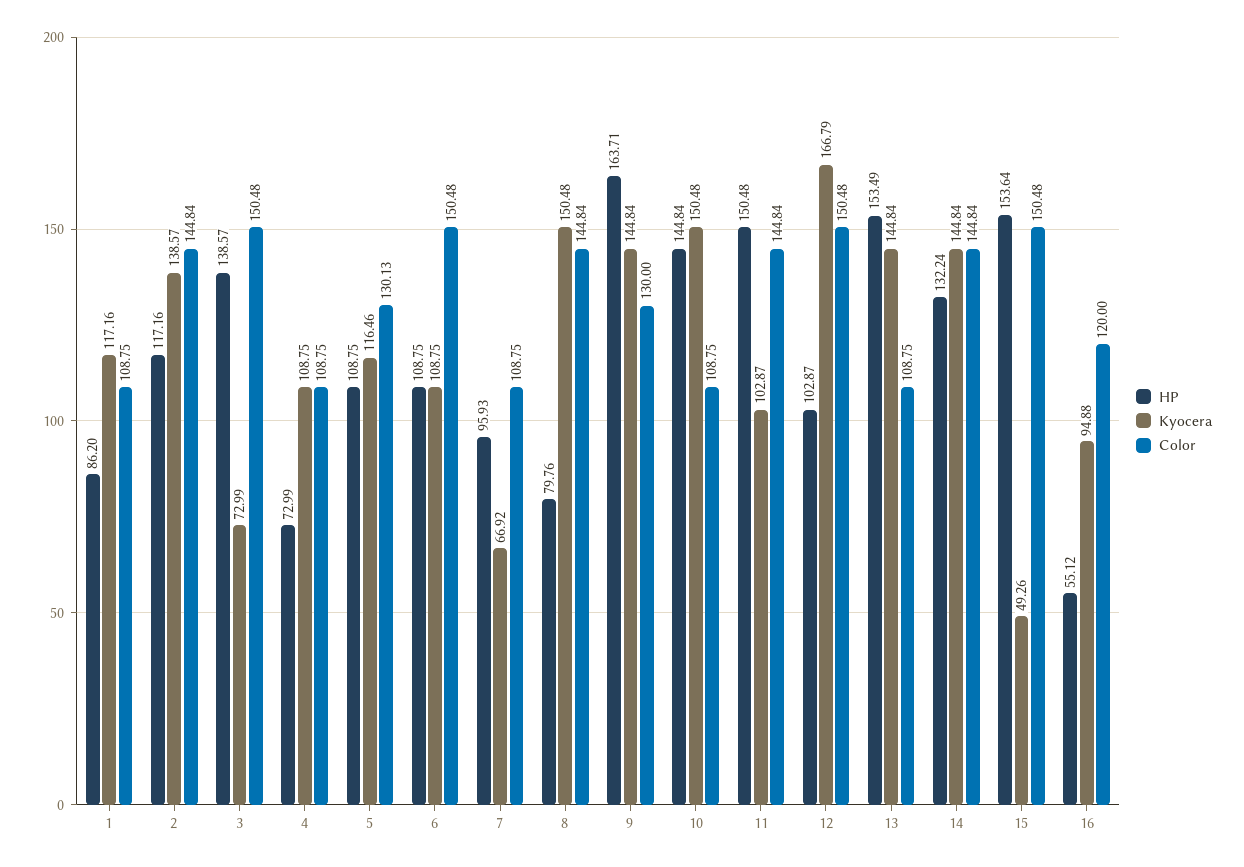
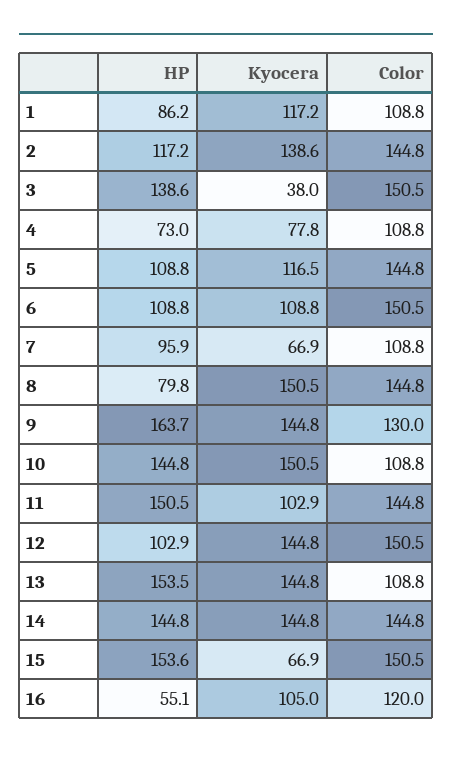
  {
    "HP": {
      "1": 86.2,
      "2": 117.16,
      "3": 138.57,
      "4": 72.99,
      "5": 108.75,
      "6": 108.75,
      "7": 95.93,
      "8": 79.76,
      "9": 163.71,
      "10": 144.84,
      "11": 150.48,
      "12": 102.87,
      "13": 153.49,
-     "14": 132.24,
+     "14": 144.8,
      "15": 153.64,
      "16": 55.12
    },
    "Kyocera": {
      "1": 117.16,
      "2": 138.57,
-     "3": 72.99,
+     "3": 38,
-     "4": 108.75,
+     "4": 77.8,
      "5": 116.46,
      "6": 108.75,
      "7": 66.92,
      "8": 150.48,
      "9": 144.84,
      "10": 150.48,
      "11": 102.87,
-     "12": 166.79,
+     "12": 144.8,
      "13": 144.84,
      "14": 144.84,
-     "15": 49.26,
+     "15": 66.9,
-     "16": 94.88
+     "16": 105
    },
    "Color": {
      "1": 108.75,
      "2": 144.84,
      "3": 150.48,
      "4": 108.75,
-     "5": 130.13,
+     "5": 144.8,
      "6": 150.48,
      "7": 108.75,
      "8": 144.84,
      "9": 130,
      "10": 108.75,
      "11": 144.84,
      "12": 150.48,
      "13": 108.75,
      "14": 144.84,
      "15": 150.48,
      "16": 120
    }
  }

